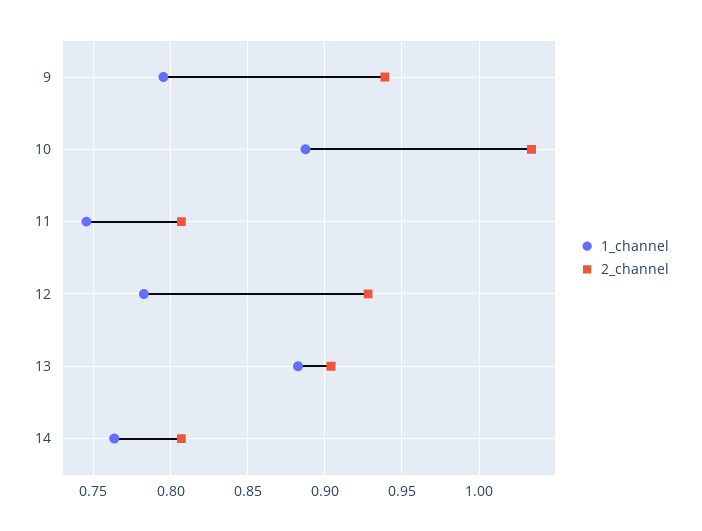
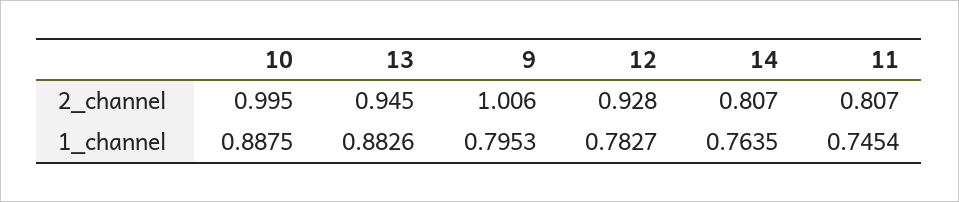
  {
    "1_channel": {
      "9": 0.7953,
      "10": 0.8875,
      "11": 0.7454,
      "12": 0.7827,
      "13": 0.8826,
      "14": 0.7635
    },
    "2_channel": {
-     "9": 0.94,
+     "9": 1.006,
-     "10": 1.035,
+     "10": 0.995,
      "11": 0.807,
      "12": 0.928,
-     "13": 0.905,
+     "13": 0.945,
      "14": 0.807
    }
  }

